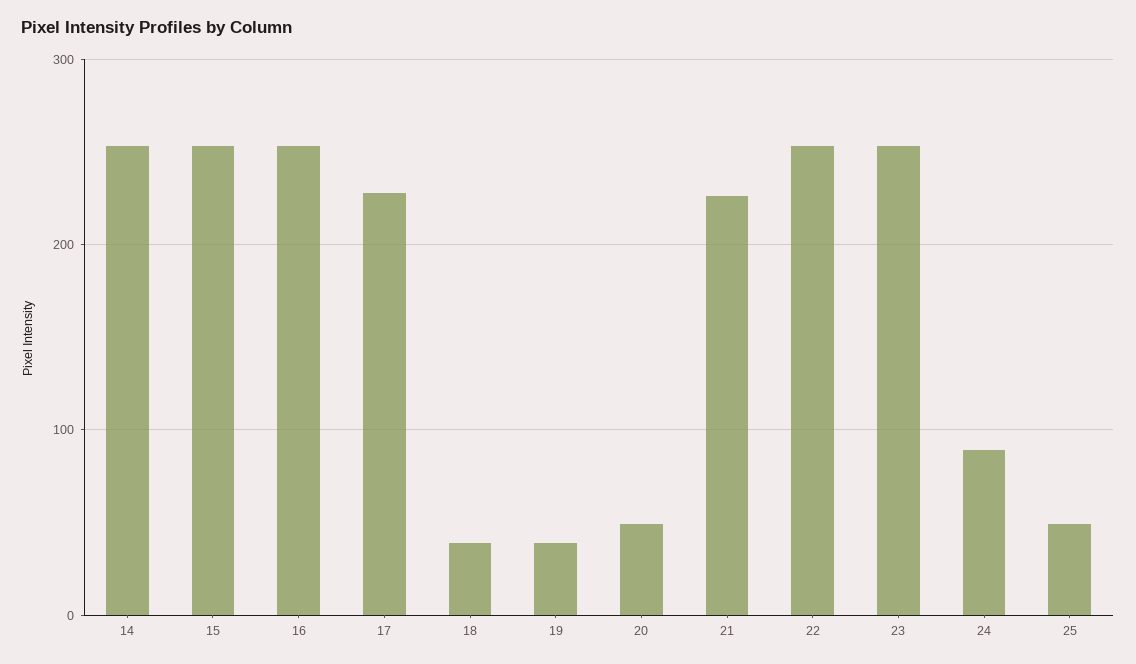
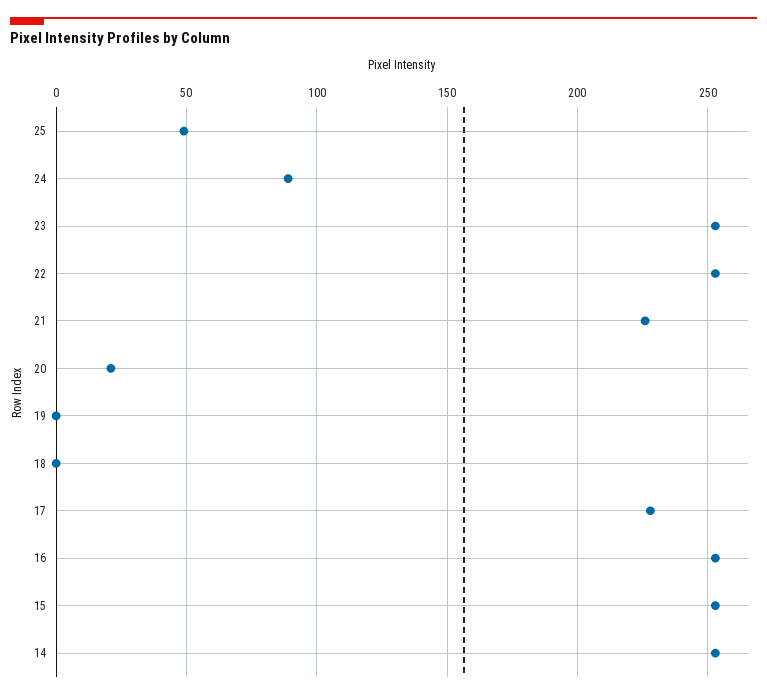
  {
    "14": 255,
    "15": 255,
    "16": 255,
    "17": 230,
-   "18": 40,
+   "18": 0,
-   "19": 40,
+   "19": 0,
-   "20": 50,
+   "20": 20,
    "21": 225,
    "22": 255,
    "23": 255,
    "24": 90,
    "25": 50
  }

